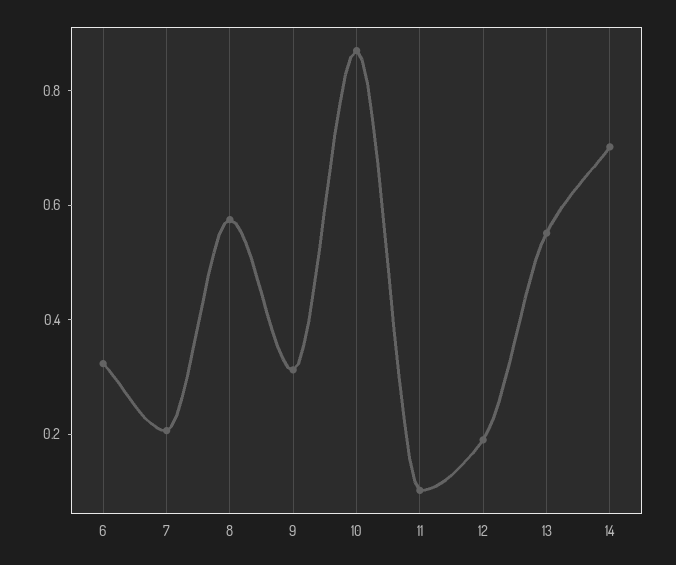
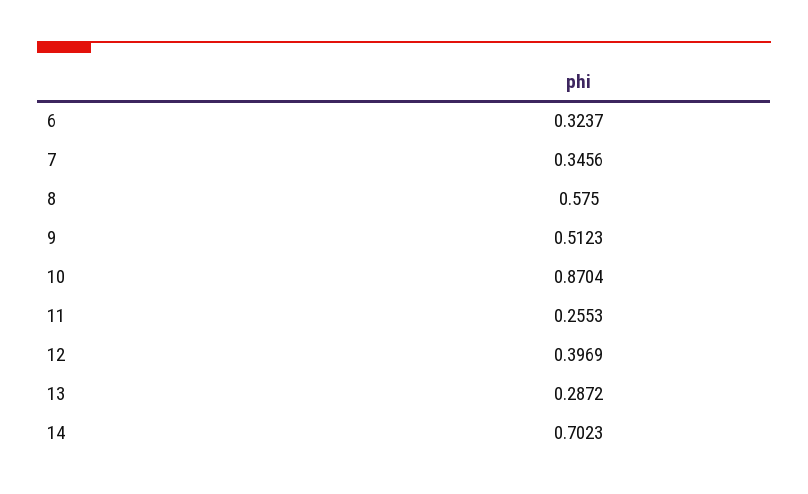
  {
    "6": 0.3237,
-   "7": 0.2,
+   "7": 0.3456,
    "8": 0.575,
-   "9": 0.3,
+   "9": 0.5123,
    "10": 0.8704,
-   "11": 0.1,
+   "11": 0.2553,
-   "12": 0.2,
+   "12": 0.3969,
-   "13": 0.55,
+   "13": 0.2872,
    "14": 0.7023
  }

